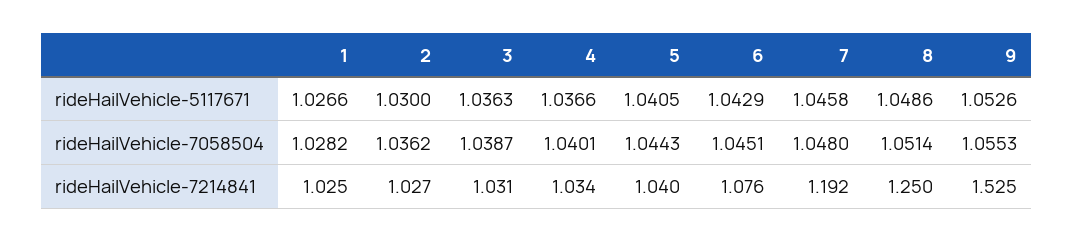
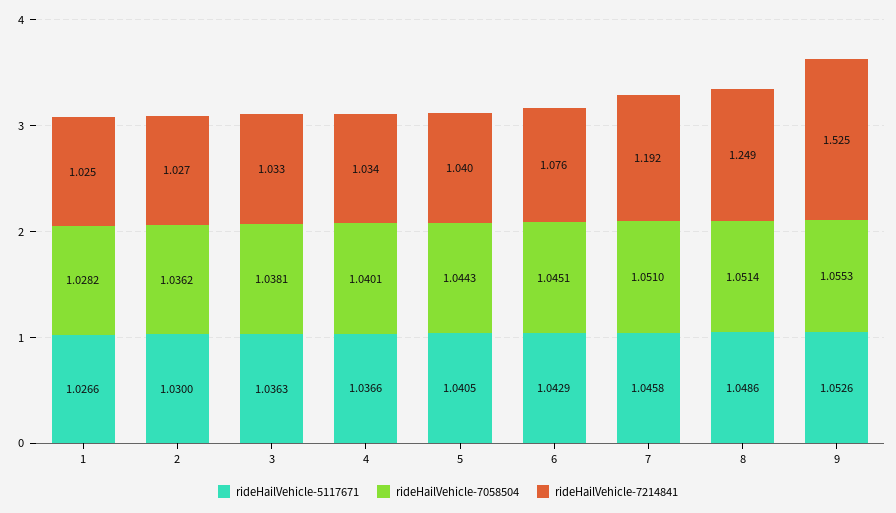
  {
    "rideHailVehicle-5117671": {
      "1": 1.0266,
      "2": 1.03,
      "3": 1.0363,
      "4": 1.0366,
      "5": 1.0405,
      "6": 1.0429,
      "7": 1.0458,
      "8": 1.0486,
      "9": 1.0526
    },
    "rideHailVehicle-7058504": {
      "1": 1.0282,
      "2": 1.0362,
-     "3": 1.0387,
+     "3": 1.0381,
      "4": 1.0401,
      "5": 1.0443,
      "6": 1.0451,
-     "7": 1.048,
+     "7": 1.051,
      "8": 1.0514,
      "9": 1.0553
    },
    "rideHailVehicle-7214841": {
      "1": 1.025,
      "2": 1.027,
-     "3": 1.031,
+     "3": 1.033,
      "4": 1.034,
      "5": 1.04,
      "6": 1.076,
      "7": 1.192,
-     "8": 1.25,
+     "8": 1.249,
      "9": 1.525
    }
  }

